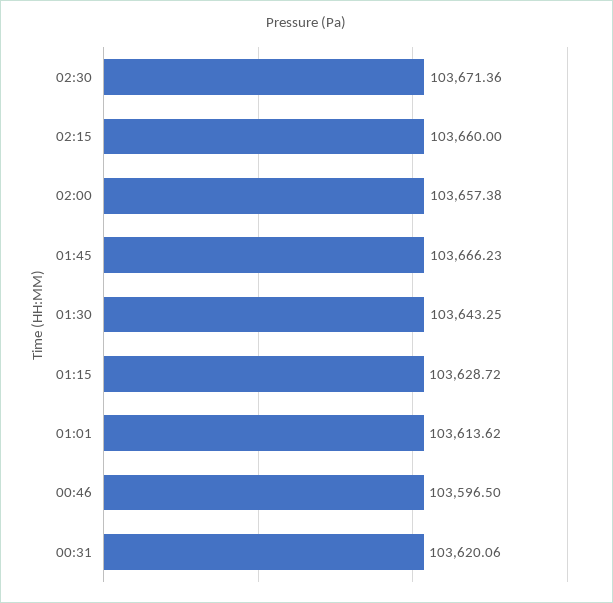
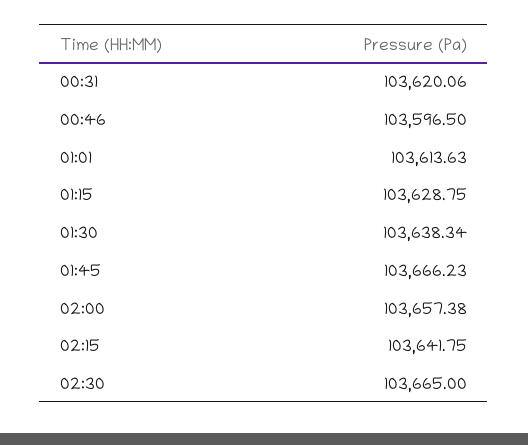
  {
-   "02:30": 103671.36,
+   "02:30": 103665,
-   "02:15": 103660,
+   "02:15": 103641.75,
    "02:00": 103657.38,
    "01:45": 103666.23,
-   "01:30": 103643.25,
+   "01:30": 103638.34,
-   "01:15": 103628.72,
+   "01:15": 103628.75,
-   "01:01": 103613.62,
+   "01:01": 103613.63,
    "00:46": 103596.5,
    "00:31": 103620.06
  }

